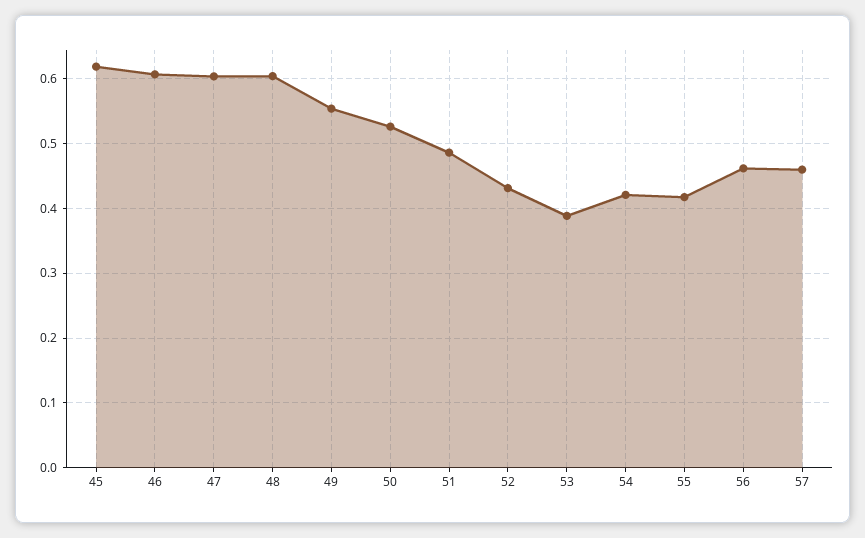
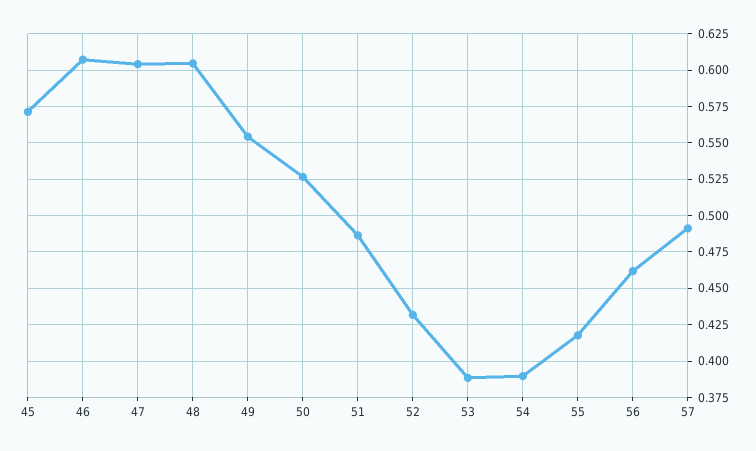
  {
-   "45": 0.62,
+   "45": 0.57,
    "46": 0.605,
    "47": 0.605,
    "48": 0.605,
    "49": 0.555,
    "50": 0.525,
    "51": 0.485,
    "52": 0.43,
    "53": 0.39,
-   "54": 0.42,
+   "54": 0.39,
    "55": 0.42,
    "56": 0.46,
-   "57": 0.46
+   "57": 0.49
  }

